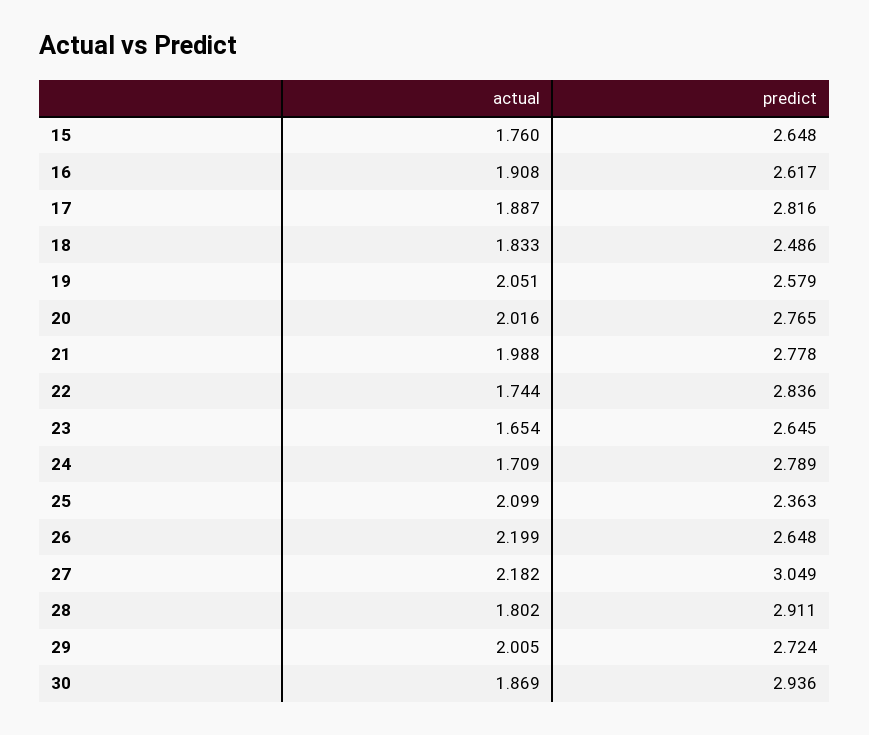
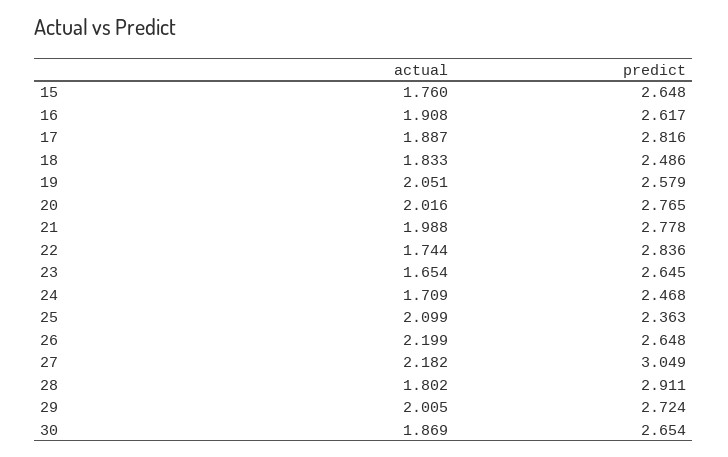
  {
    "actual": {
      "15": 1.76,
      "16": 1.908,
      "17": 1.887,
      "18": 1.833,
      "19": 2.051,
      "20": 2.016,
      "21": 1.988,
      "22": 1.744,
      "23": 1.654,
      "24": 1.709,
      "25": 2.099,
      "26": 2.199,
      "27": 2.182,
      "28": 1.802,
      "29": 2.005,
      "30": 1.869
    },
    "predict": {
      "15": 2.648,
      "16": 2.617,
      "17": 2.816,
      "18": 2.486,
      "19": 2.579,
      "20": 2.765,
      "21": 2.778,
      "22": 2.836,
      "23": 2.645,
-     "24": 2.789,
+     "24": 2.468,
      "25": 2.363,
      "26": 2.648,
      "27": 3.049,
      "28": 2.911,
      "29": 2.724,
-     "30": 2.936
+     "30": 2.654
    }
  }

